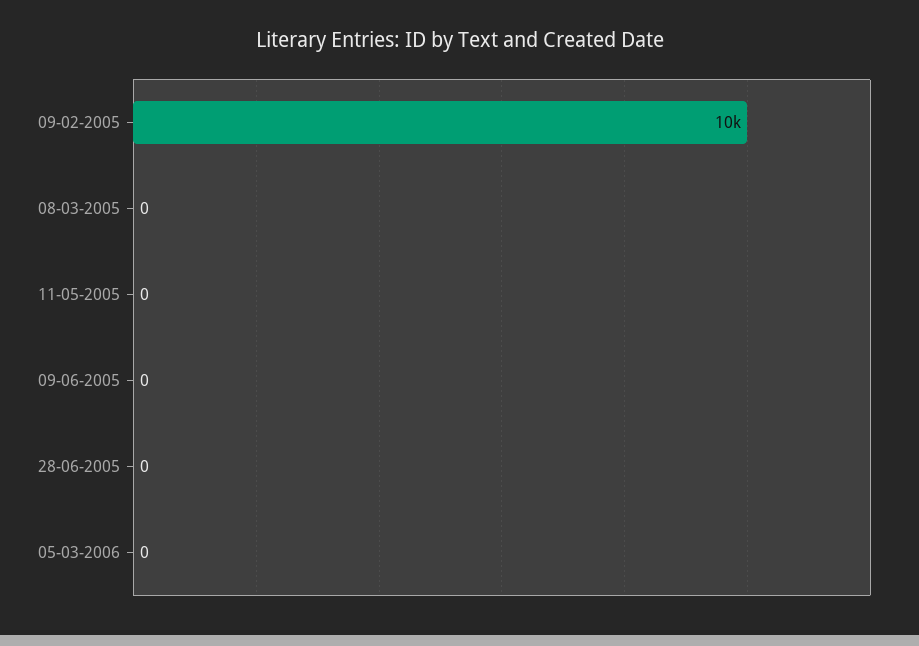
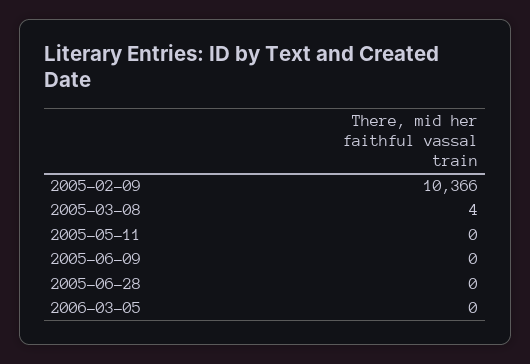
  {
    "09-02-2005": 10366,
-   "08-03-2005": 0,
+   "08-03-2005": 4,
    "11-05-2005": 0,
    "09-06-2005": 0,
    "28-06-2005": 0,
    "05-03-2006": 0
  }

